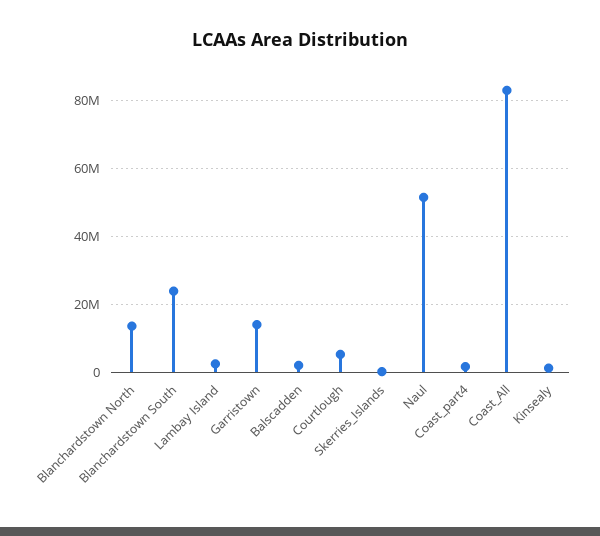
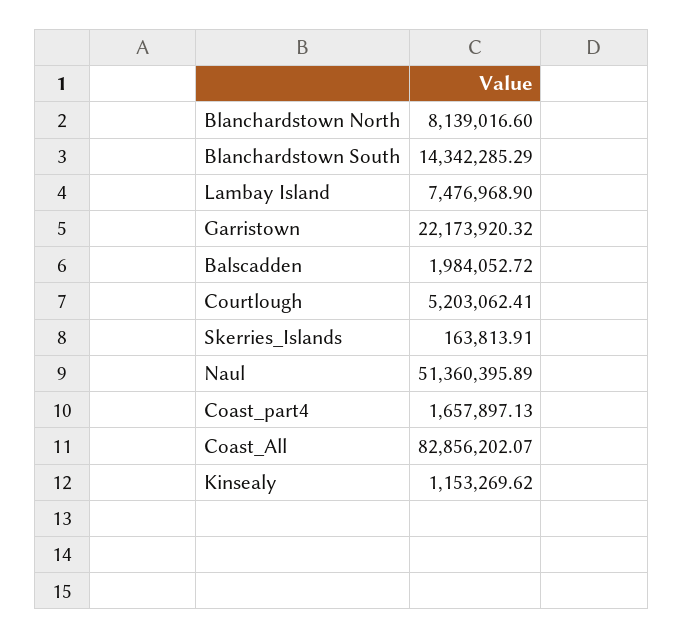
  {
-   "Blanchardstown North": 14000000,
+   "Blanchardstown North": 8139016.6,
-   "Blanchardstown South": 24000000,
+   "Blanchardstown South": 14342285.29,
-   "Lambay Island": 2000000,
+   "Lambay Island": 7476968.9,
-   "Garristown": 14000000,
+   "Garristown": 22173920.32,
    "Balscadden": 1984052.72,
    "Courtlough": 5203062.41,
    "Skerries_Islands": 163813.91,
    "Naul": 51360395.89,
    "Coast_part4": 1657897.13,
    "Coast_All": 82856202.07,
    "Kinsealy": 1153269.62
  }

